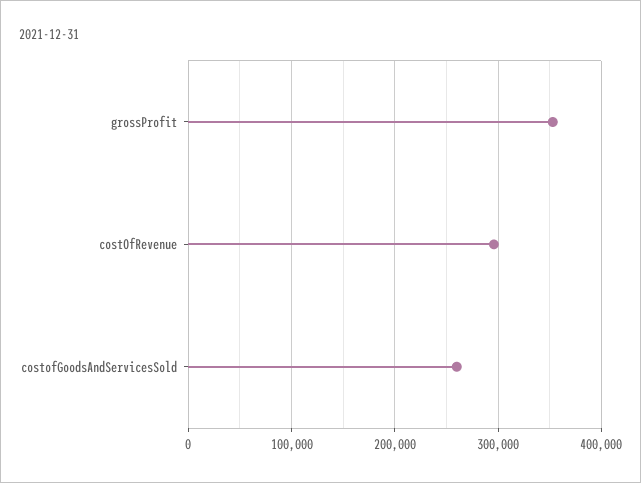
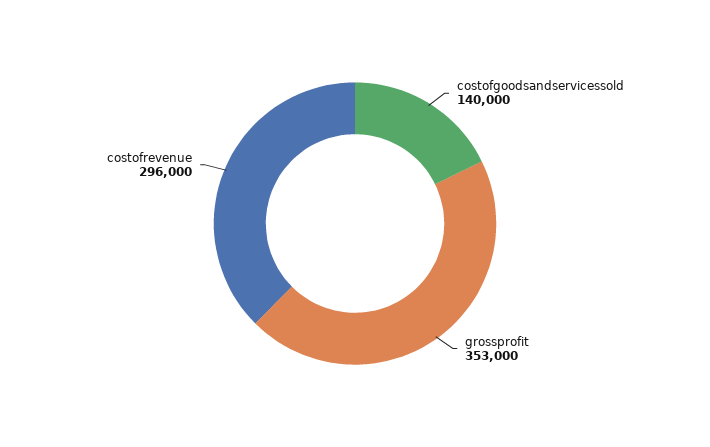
  {
    "grossProfit": 353000,
    "costOfRevenue": 296000,
-   "costofGoodsAndServicesSold": 260000
+   "costofGoodsAndServicesSold": 140000
  }

